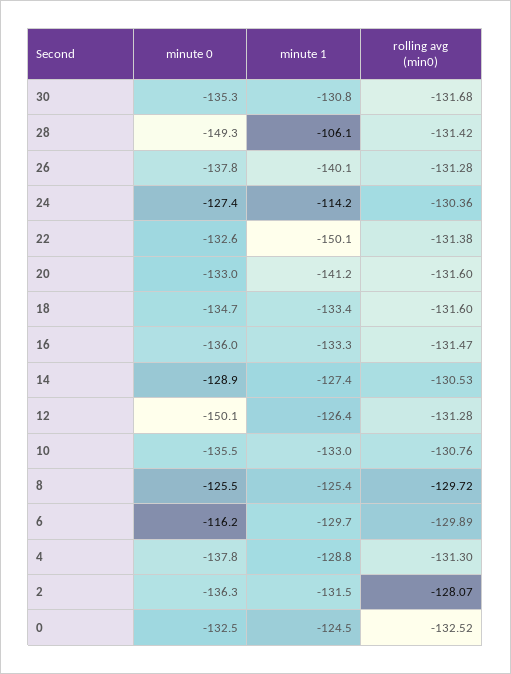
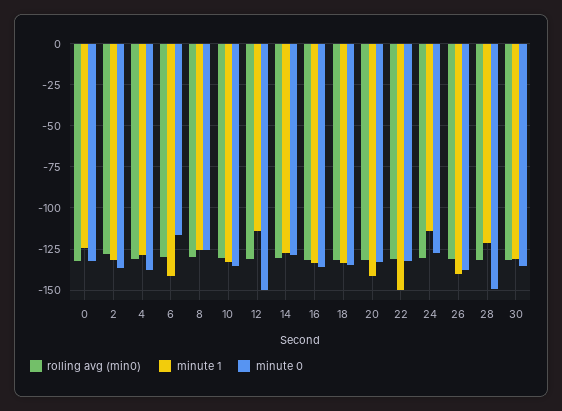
  {
    "minute 0": {
      "30": -135.3,
      "28": -149.3,
      "26": -137.8,
      "24": -127.4,
      "22": -132.6,
      "20": -133,
      "18": -134.7,
      "16": -136,
      "14": -128.9,
      "12": -150.1,
      "10": -135.5,
      "8": -125.5,
      "6": -116.2,
      "4": -137.8,
      "2": -136.3,
      "0": -132.5
    },
    "minute 1": {
      "30": -130.8,
-     "28": -106.1,
+     "28": -120,
      "26": -140.1,
      "24": -114.2,
      "22": -150.1,
      "20": -141.2,
      "18": -133.4,
      "16": -133.3,
      "14": -127.4,
-     "12": -126.4,
+     "12": -115,
      "10": -133,
      "8": -125.4,
-     "6": -129.7,
+     "6": -140,
      "4": -128.8,
      "2": -131.5,
      "0": -124.5
    },
    "rolling avg (min0)": {
      "30": -131.68,
      "28": -131.42,
      "26": -131.28,
      "24": -130.36,
      "22": -131.38,
      "20": -131.6,
      "18": -131.6,
      "16": -131.47,
      "14": -130.53,
      "12": -131.28,
      "10": -130.76,
      "8": -129.72,
      "6": -129.89,
      "4": -131.3,
      "2": -128.07,
      "0": -132.52
    }
  }

